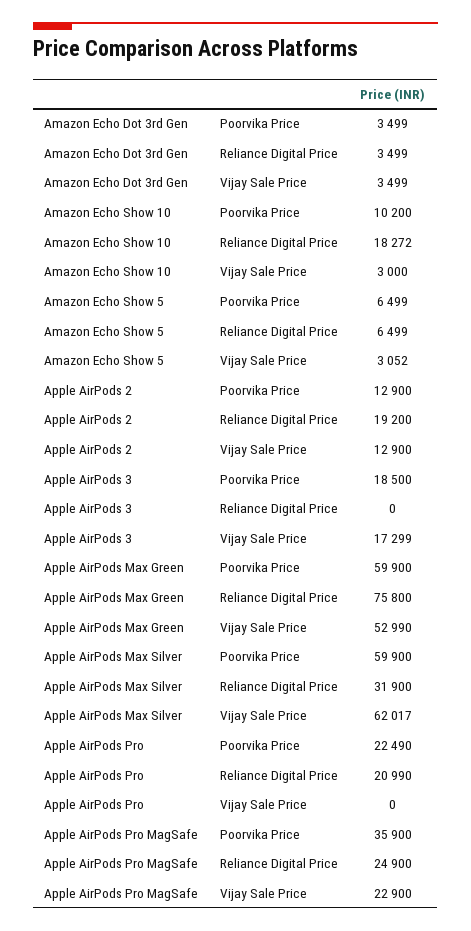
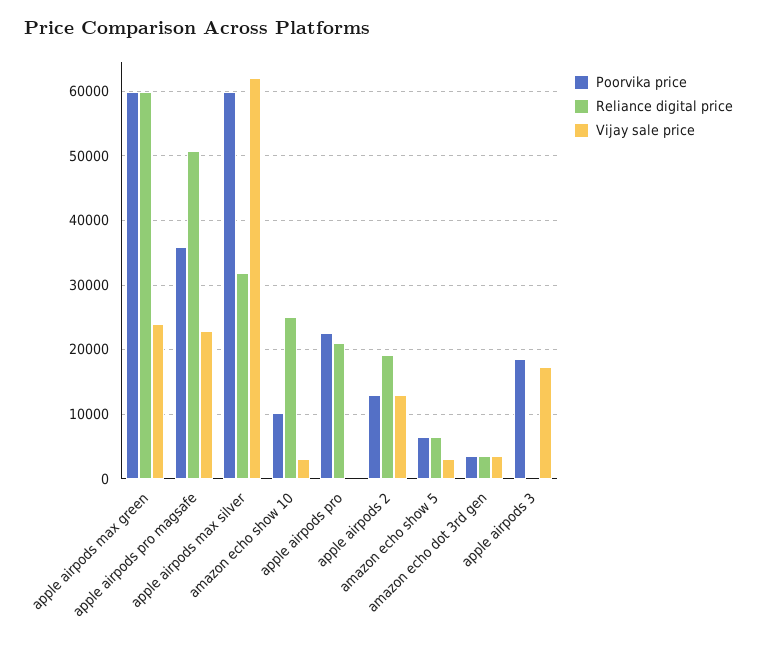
  {
    "Poorvika Price": {
      "Amazon Echo Dot 3rd Gen": 3499,
      "Amazon Echo Show 10": 10200,
      "Amazon Echo Show 5": 6499,
      "Apple AirPods 2": 12900,
      "Apple AirPods 3": 18500,
      "Apple AirPods Max Green": 59900,
      "Apple AirPods Max Silver": 59900,
      "Apple AirPods Pro": 22490,
      "Apple AirPods Pro MagSafe": 35900
    },
    "Reliance Digital Price": {
      "Amazon Echo Dot 3rd Gen": 3499,
-     "Amazon Echo Show 10": 18272,
+     "Amazon Echo Show 10": 25000,
      "Amazon Echo Show 5": 6499,
      "Apple AirPods 2": 19200,
      "Apple AirPods 3": 0,
-     "Apple AirPods Max Green": 75800,
+     "Apple AirPods Max Green": 60000,
      "Apple AirPods Max Silver": 31900,
      "Apple AirPods Pro": 20990,
-     "Apple AirPods Pro MagSafe": 24900
+     "Apple AirPods Pro MagSafe": 51000
    },
    "Vijay Sale Price": {
      "Amazon Echo Dot 3rd Gen": 3499,
      "Amazon Echo Show 10": 3000,
      "Amazon Echo Show 5": 3052,
      "Apple AirPods 2": 12900,
      "Apple AirPods 3": 17299,
-     "Apple AirPods Max Green": 52990,
+     "Apple AirPods Max Green": 24000,
      "Apple AirPods Max Silver": 62017,
      "Apple AirPods Pro": 0,
      "Apple AirPods Pro MagSafe": 22900
    }
  }

